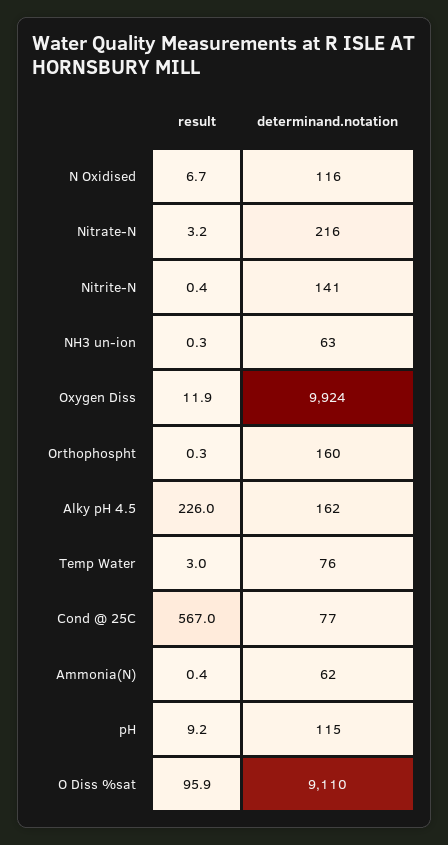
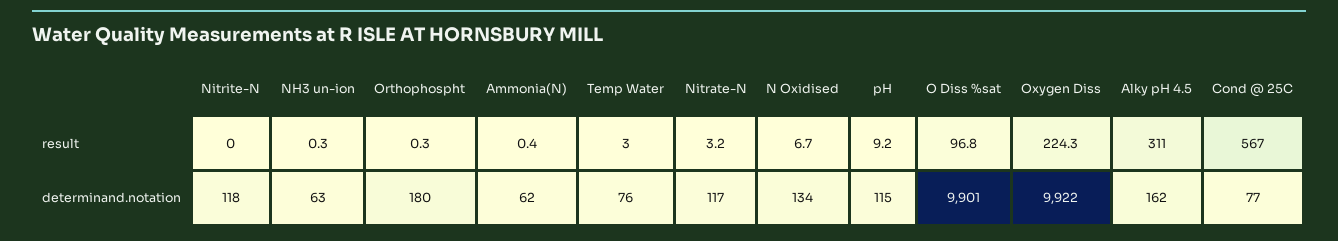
  {
    "result": {
      "N Oxidised": 6.7,
      "Nitrate-N": 3.2,
-     "Nitrite-N": 0.4,
+     "Nitrite-N": 0,
      "NH3 un-ion": 0.3,
-     "Oxygen Diss": 11.9,
+     "Oxygen Diss": 224.3,
      "Orthophospht": 0.3,
-     "Alky pH 4.5": 226,
+     "Alky pH 4.5": 311,
      "Temp Water": 3,
      "Cond @ 25C": 567,
      "Ammonia(N)": 0.4,
      "pH": 9.2,
-     "O Diss %sat": 95.9
+     "O Diss %sat": 96.8
    },
    "determinand.notation": {
-     "N Oxidised": 116,
+     "N Oxidised": 134,
-     "Nitrate-N": 216,
+     "Nitrate-N": 117,
-     "Nitrite-N": 141,
+     "Nitrite-N": 118,
      "NH3 un-ion": 63,
-     "Oxygen Diss": 9924,
+     "Oxygen Diss": 9922,
-     "Orthophospht": 160,
+     "Orthophospht": 180,
      "Alky pH 4.5": 162,
      "Temp Water": 76,
      "Cond @ 25C": 77,
      "Ammonia(N)": 62,
      "pH": 115,
-     "O Diss %sat": 9110
+     "O Diss %sat": 9901
    }
  }

